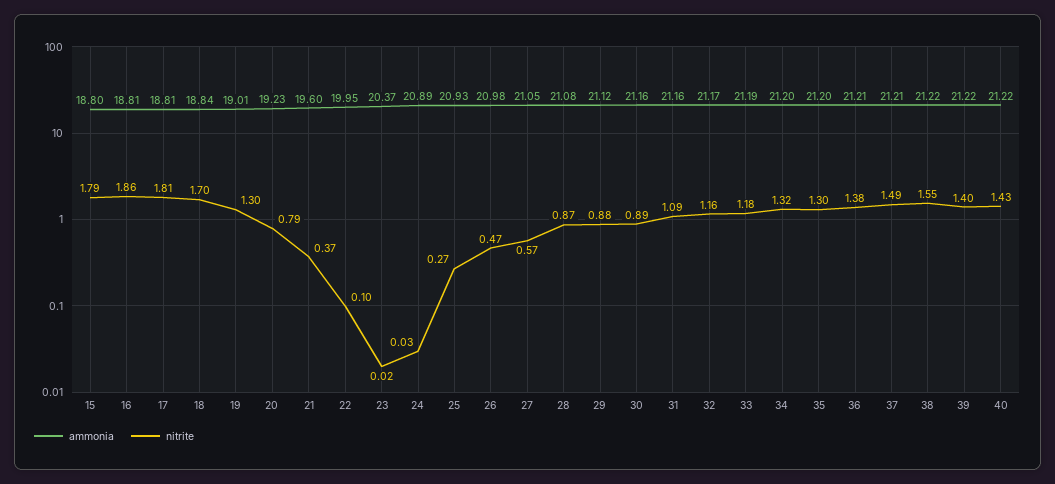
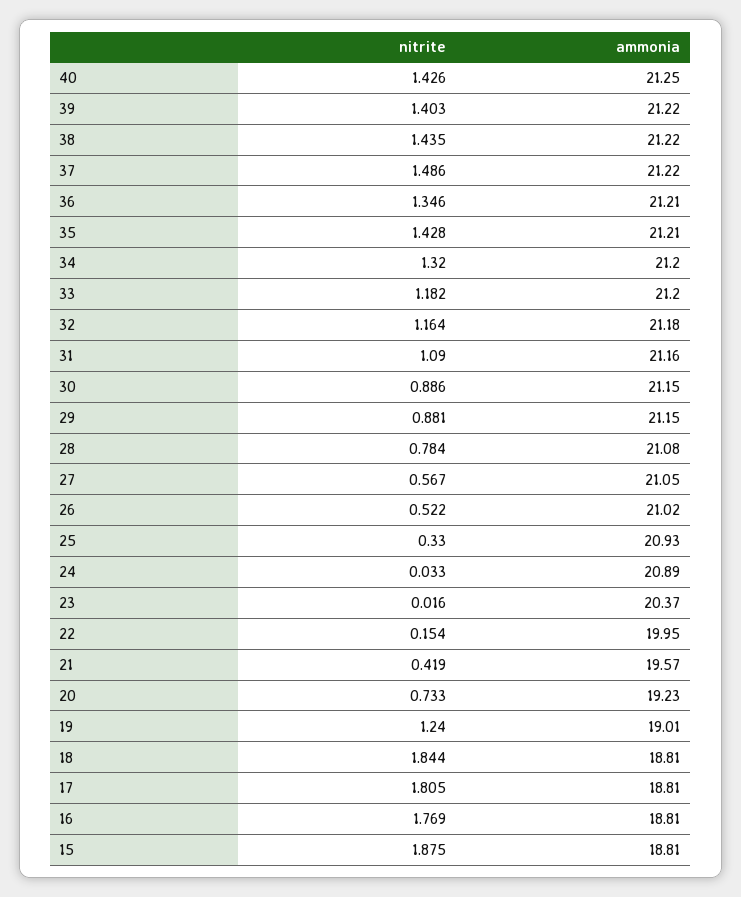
  {
    "ammonia": {
-     "15": 18.8,
+     "15": 18.81,
      "16": 18.81,
      "17": 18.81,
-     "18": 18.84,
+     "18": 18.81,
      "19": 19.01,
      "20": 19.23,
-     "21": 19.6,
+     "21": 19.57,
      "22": 19.95,
      "23": 20.37,
      "24": 20.89,
      "25": 20.93,
-     "26": 20.98,
+     "26": 21.02,
      "27": 21.05,
      "28": 21.08,
-     "29": 21.12,
+     "29": 21.15,
-     "30": 21.16,
+     "30": 21.15,
      "31": 21.16,
-     "32": 21.17,
+     "32": 21.18,
-     "33": 21.19,
+     "33": 21.2,
      "34": 21.2,
-     "35": 21.2,
+     "35": 21.21,
      "36": 21.21,
-     "37": 21.21,
+     "37": 21.22,
      "38": 21.22,
      "39": 21.22,
-     "40": 21.22
+     "40": 21.25
    },
    "nitrite": {
-     "15": 1.79,
+     "15": 1.875,
-     "16": 1.86,
+     "16": 1.769,
      "17": 1.805,
-     "18": 1.7,
+     "18": 1.844,
-     "19": 1.3,
+     "19": 1.24,
-     "20": 0.79,
+     "20": 0.733,
-     "21": 0.37,
+     "21": 0.419,
-     "22": 0.1,
+     "22": 0.154,
      "23": 0.016,
      "24": 0.033,
-     "25": 0.27,
+     "25": 0.33,
-     "26": 0.47,
+     "26": 0.522,
      "27": 0.567,
-     "28": 0.87,
+     "28": 0.784,
      "29": 0.881,
      "30": 0.886,
      "31": 1.09,
      "32": 1.164,
      "33": 1.182,
      "34": 1.32,
-     "35": 1.3,
+     "35": 1.428,
-     "36": 1.38,
+     "36": 1.346,
      "37": 1.486,
-     "38": 1.55,
+     "38": 1.435,
      "39": 1.403,
      "40": 1.426
    }
  }

